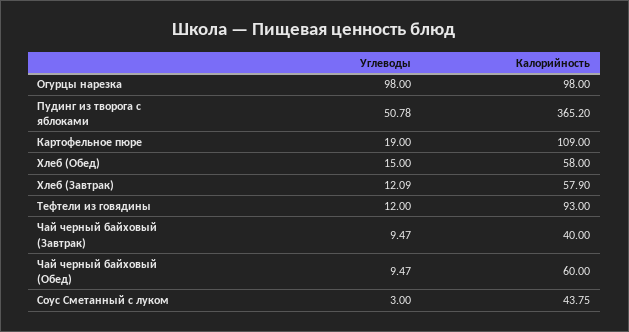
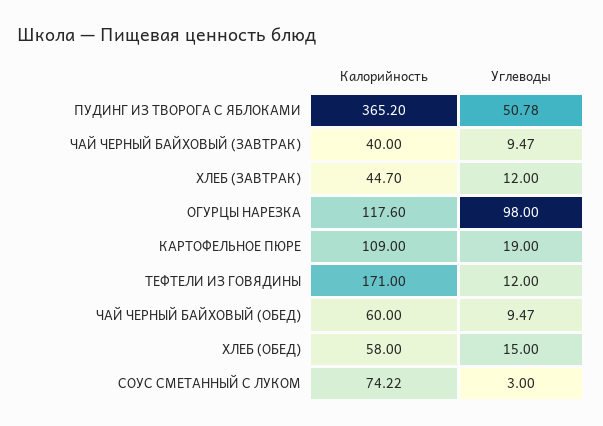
  {
    "Углеводы": {
      "Огурцы нарезка": 98,
      "Пудинг из творога с яблоками": 50.78,
      "Картофельное пюре": 19,
      "Хлеб (Обед)": 15,
-     "Хлеб (Завтрак)": 12.09,
+     "Хлеб (Завтрак)": 12,
      "Тефтели из говядины": 12,
      "Чай черный байховый (Завтрак)": 9.47,
      "Чай черный байховый (Обед)": 9.47,
      "Соус Сметанный с луком": 3
    },
    "Калорийность": {
-     "Огурцы нарезка": 98,
+     "Огурцы нарезка": 117.6,
      "Пудинг из творога с яблоками": 365.2,
      "Картофельное пюре": 109,
      "Хлеб (Обед)": 58,
-     "Хлеб (Завтрак)": 57.9,
+     "Хлеб (Завтрак)": 44.7,
-     "Тефтели из говядины": 93,
+     "Тефтели из говядины": 171,
      "Чай черный байховый (Завтрак)": 40,
      "Чай черный байховый (Обед)": 60,
-     "Соус Сметанный с луком": 43.75
+     "Соус Сметанный с луком": 74.22
    }
  }

